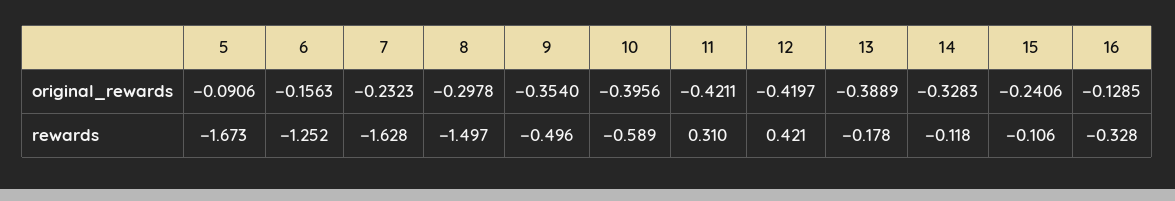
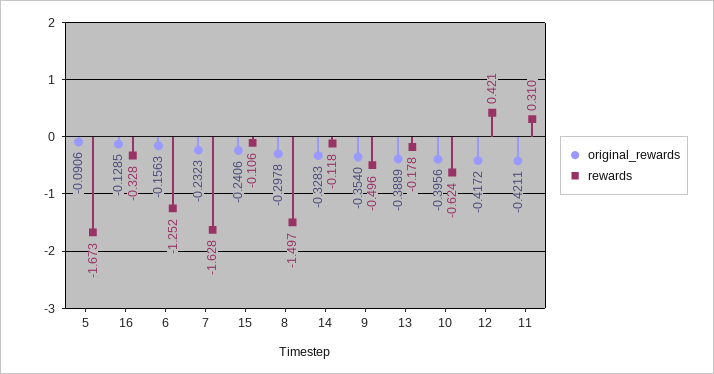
  {
    "original_rewards": {
      "5": -0.0906,
      "6": -0.1563,
      "7": -0.2323,
      "8": -0.2978,
      "9": -0.354,
      "10": -0.3956,
      "11": -0.4211,
-     "12": -0.4197,
+     "12": -0.4172,
      "13": -0.3889,
      "14": -0.3283,
      "15": -0.2406,
      "16": -0.1285
    },
    "rewards": {
      "5": -1.673,
      "6": -1.252,
      "7": -1.628,
      "8": -1.497,
      "9": -0.496,
-     "10": -0.589,
+     "10": -0.624,
      "11": 0.31,
      "12": 0.421,
      "13": -0.178,
      "14": -0.118,
      "15": -0.106,
      "16": -0.328
    }
  }

